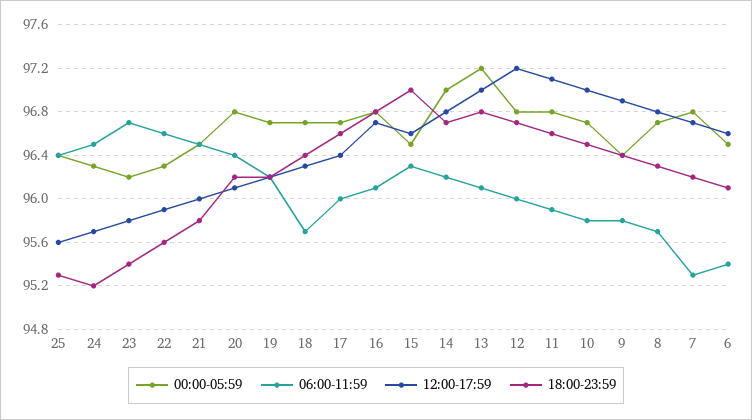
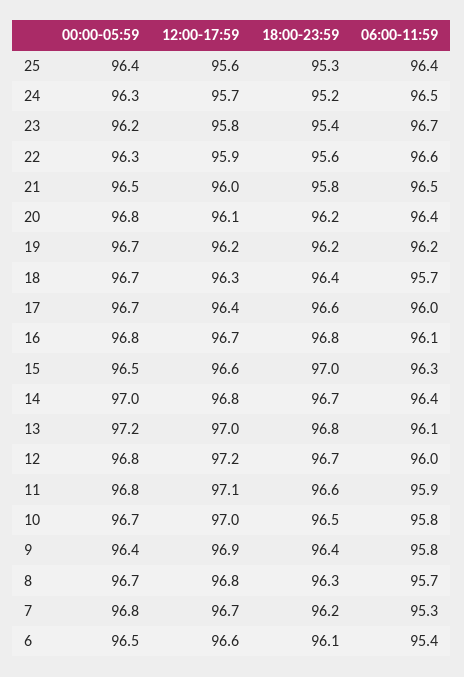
  {
    "00:00-05:59": {
      "25": 96.4,
      "24": 96.3,
      "23": 96.2,
      "22": 96.3,
      "21": 96.5,
      "20": 96.8,
      "19": 96.7,
      "18": 96.7,
      "17": 96.7,
      "16": 96.8,
      "15": 96.5,
      "14": 97,
      "13": 97.2,
      "12": 96.8,
      "11": 96.8,
      "10": 96.7,
      "9": 96.4,
      "8": 96.7,
      "7": 96.8,
      "6": 96.5
    },
    "06:00-11:59": {
      "25": 96.4,
      "24": 96.5,
      "23": 96.7,
      "22": 96.6,
      "21": 96.5,
      "20": 96.4,
      "19": 96.2,
      "18": 95.7,
      "17": 96,
      "16": 96.1,
      "15": 96.3,
-     "14": 96.2,
+     "14": 96.4,
      "13": 96.1,
      "12": 96,
      "11": 95.9,
      "10": 95.8,
      "9": 95.8,
      "8": 95.7,
      "7": 95.3,
      "6": 95.4
    },
    "12:00-17:59": {
      "25": 95.6,
      "24": 95.7,
      "23": 95.8,
      "22": 95.9,
      "21": 96,
      "20": 96.1,
      "19": 96.2,
      "18": 96.3,
      "17": 96.4,
      "16": 96.7,
      "15": 96.6,
      "14": 96.8,
      "13": 97,
      "12": 97.2,
      "11": 97.1,
      "10": 97,
      "9": 96.9,
      "8": 96.8,
      "7": 96.7,
      "6": 96.6
    },
    "18:00-23:59": {
      "25": 95.3,
      "24": 95.2,
      "23": 95.4,
      "22": 95.6,
      "21": 95.8,
      "20": 96.2,
      "19": 96.2,
      "18": 96.4,
      "17": 96.6,
      "16": 96.8,
      "15": 97,
      "14": 96.7,
      "13": 96.8,
      "12": 96.7,
      "11": 96.6,
      "10": 96.5,
      "9": 96.4,
      "8": 96.3,
      "7": 96.2,
      "6": 96.1
    }
  }

